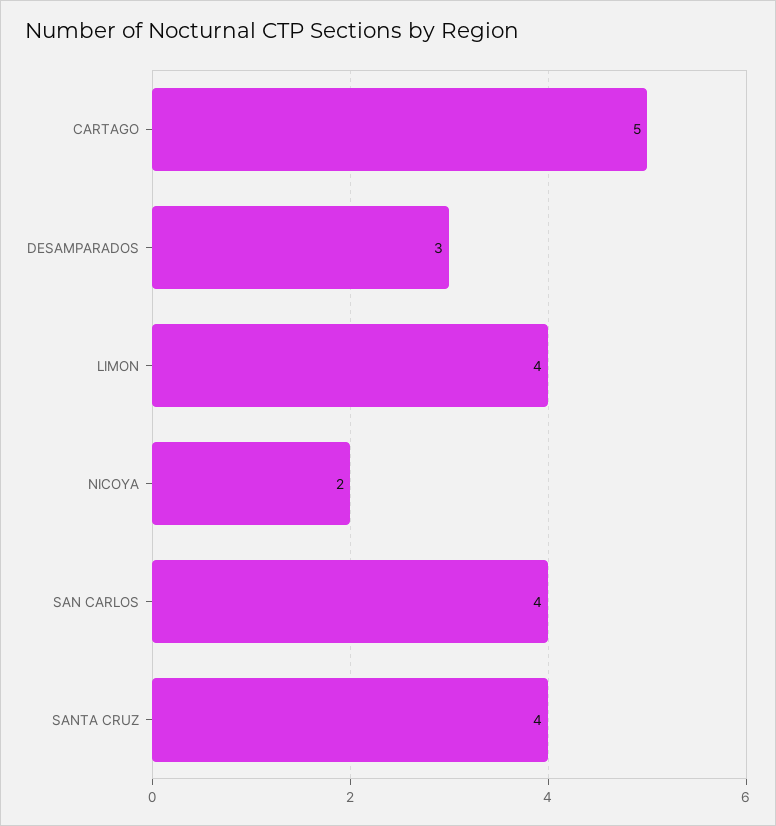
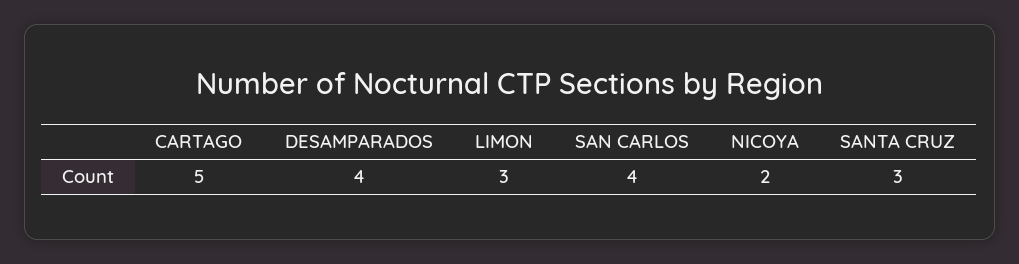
  {
    "CARTAGO": 5,
-   "DESAMPARADOS": 3,
+   "DESAMPARADOS": 4,
-   "LIMON": 4,
+   "LIMON": 3,
    "NICOYA": 2,
    "SAN CARLOS": 4,
-   "SANTA CRUZ": 4
+   "SANTA CRUZ": 3
  }

